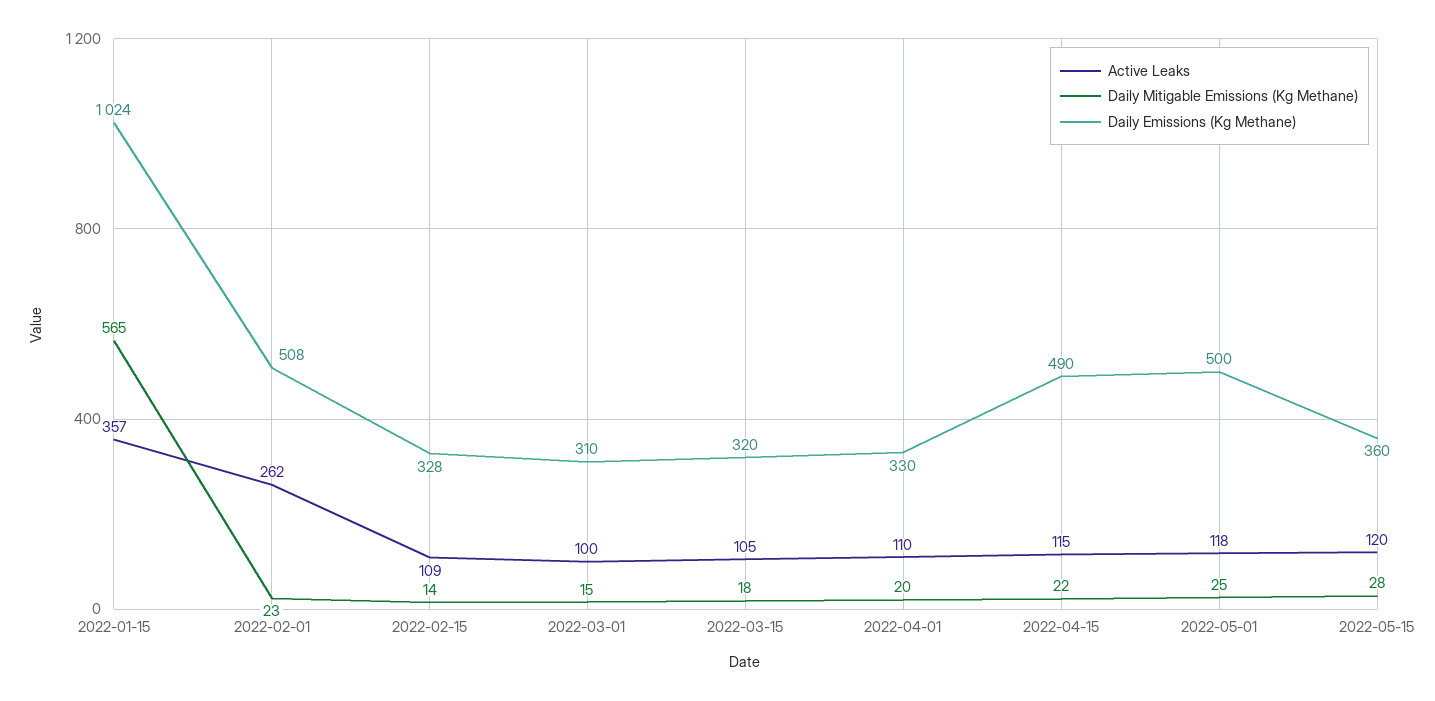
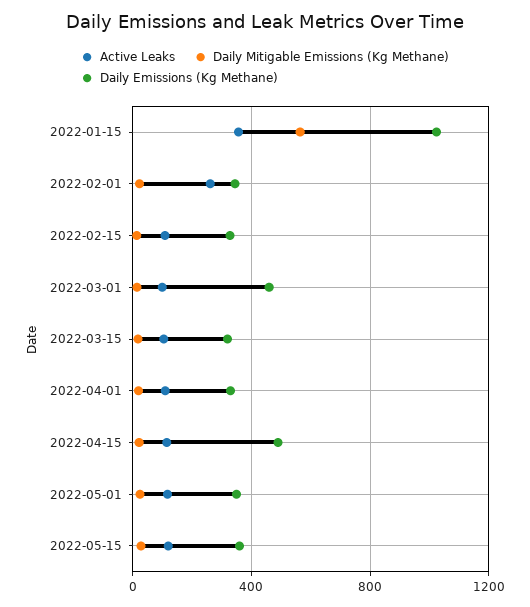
  {
    "Active Leaks": {
      "2022-01-15": 357,
      "2022-02-01": 262,
      "2022-02-15": 109,
      "2022-03-01": 100,
      "2022-03-15": 105,
      "2022-04-01": 110,
      "2022-04-15": 115,
      "2022-05-01": 118,
      "2022-05-15": 120
    },
    "Daily Mitigable Emissions (Kg Methane)": {
      "2022-01-15": 565,
      "2022-02-01": 23,
      "2022-02-15": 14,
      "2022-03-01": 15,
      "2022-03-15": 18,
      "2022-04-01": 20,
      "2022-04-15": 22,
      "2022-05-01": 25,
      "2022-05-15": 28
    },
    "Daily Emissions (Kg Methane)": {
      "2022-01-15": 1024,
-     "2022-02-01": 508,
+     "2022-02-01": 350,
      "2022-02-15": 328,
-     "2022-03-01": 310,
+     "2022-03-01": 450,
      "2022-03-15": 320,
      "2022-04-01": 330,
      "2022-04-15": 490,
-     "2022-05-01": 500,
+     "2022-05-01": 350,
      "2022-05-15": 360
    }
  }

